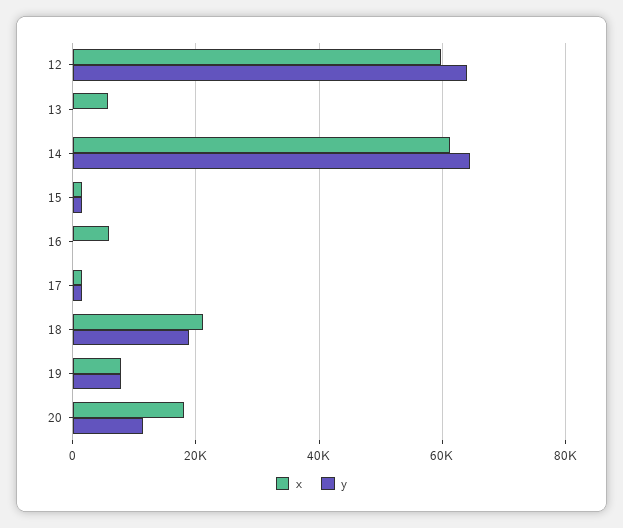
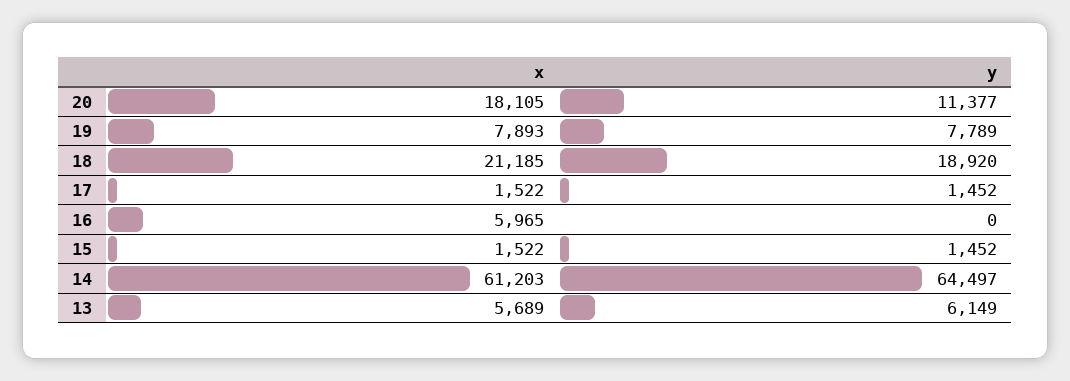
  {
    "x": {
-     "12": 60000,
      "13": 5689,
      "14": 61203,
      "15": 1522,
      "16": 5965,
      "17": 1522,
      "18": 21185,
      "19": 7893,
      "20": 18105
    },
    "y": {
-     "12": 64000,
-     "13": 0,
+     "13": 6149,
      "14": 64497,
      "15": 1452,
      "16": 0,
      "17": 1452,
      "18": 18920,
      "19": 7789,
      "20": 11377
    }
  }

